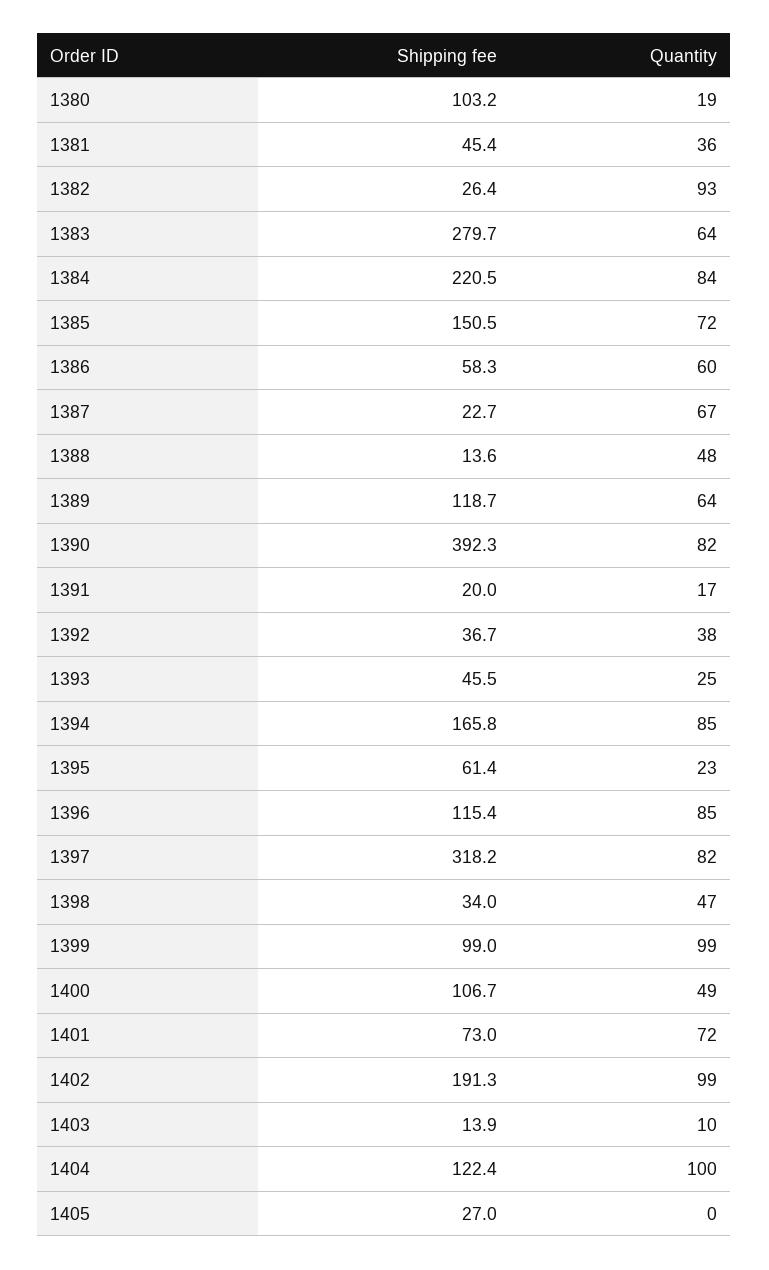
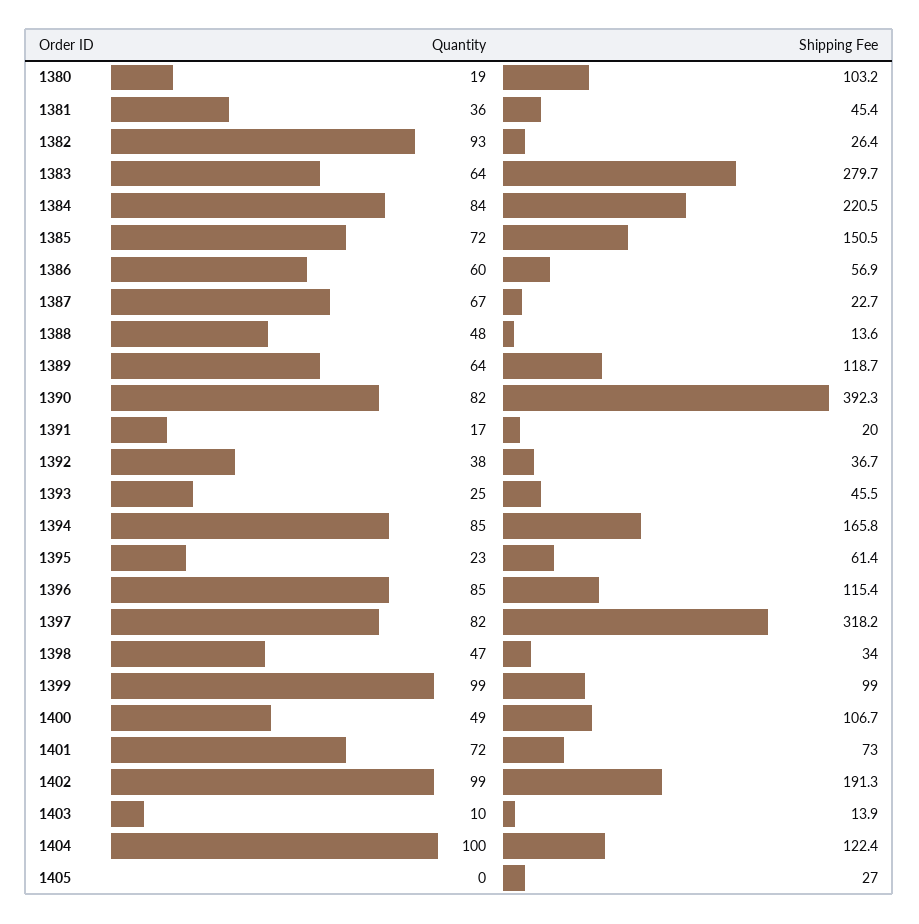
  {
    "Shipping fee": {
      "1380": 103.2,
      "1381": 45.4,
      "1382": 26.4,
      "1383": 279.7,
      "1384": 220.5,
      "1385": 150.5,
-     "1386": 58.3,
+     "1386": 56.9,
      "1387": 22.7,
      "1388": 13.6,
      "1389": 118.7,
      "1390": 392.3,
      "1391": 20,
      "1392": 36.7,
      "1393": 45.5,
      "1394": 165.8,
      "1395": 61.4,
      "1396": 115.4,
      "1397": 318.2,
      "1398": 34,
      "1399": 99,
      "1400": 106.7,
      "1401": 73,
      "1402": 191.3,
      "1403": 13.9,
      "1404": 122.4,
      "1405": 27
    },
    "Quantity": {
      "1380": 19,
      "1381": 36,
      "1382": 93,
      "1383": 64,
      "1384": 84,
      "1385": 72,
      "1386": 60,
      "1387": 67,
      "1388": 48,
      "1389": 64,
      "1390": 82,
      "1391": 17,
      "1392": 38,
      "1393": 25,
      "1394": 85,
      "1395": 23,
      "1396": 85,
      "1397": 82,
      "1398": 47,
      "1399": 99,
      "1400": 49,
      "1401": 72,
      "1402": 99,
      "1403": 10,
      "1404": 100,
      "1405": 0
    }
  }

